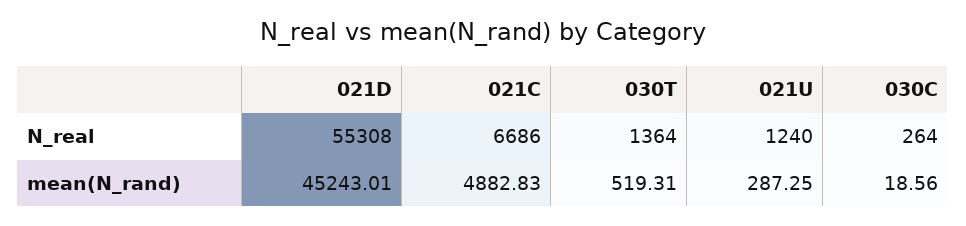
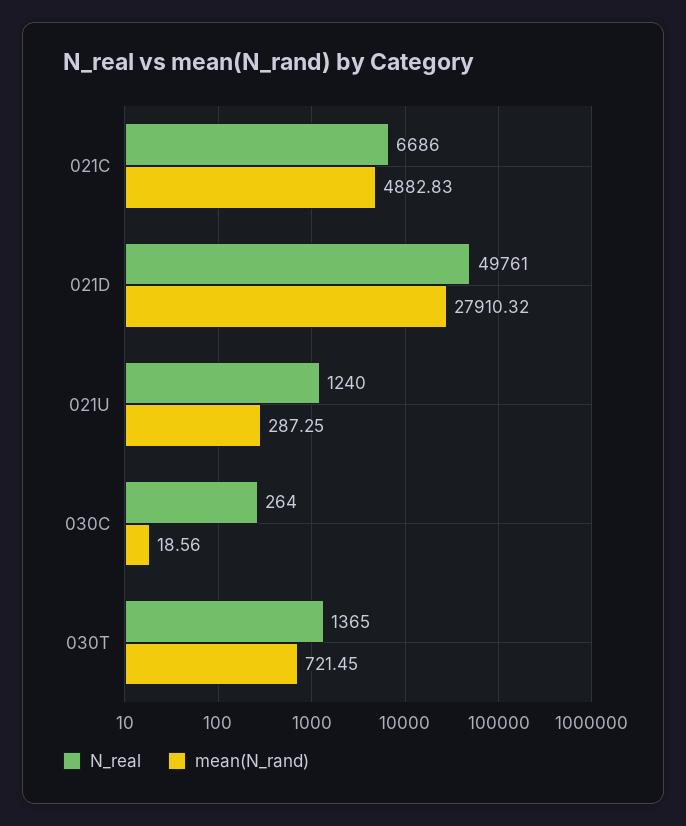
  {
    "N_real": {
-     "021D": 55308,
+     "021D": 49761,
      "021C": 6686,
-     "030T": 1364,
+     "030T": 1365,
      "021U": 1240,
      "030C": 264
    },
    "mean(N_rand)": {
-     "021D": 45243.01,
+     "021D": 27910.32,
      "021C": 4882.83,
-     "030T": 519.31,
+     "030T": 721.45,
      "021U": 287.25,
      "030C": 18.56
    }
  }

